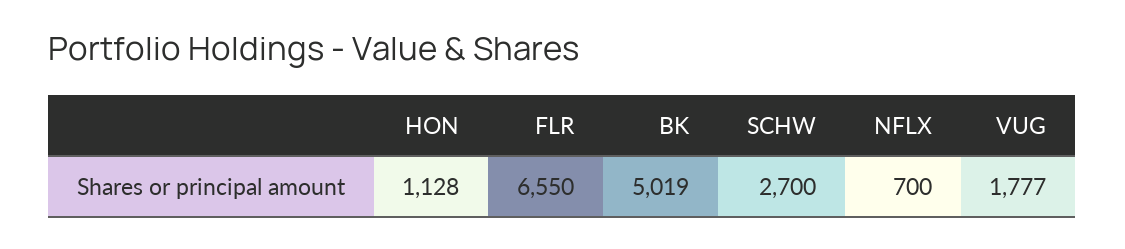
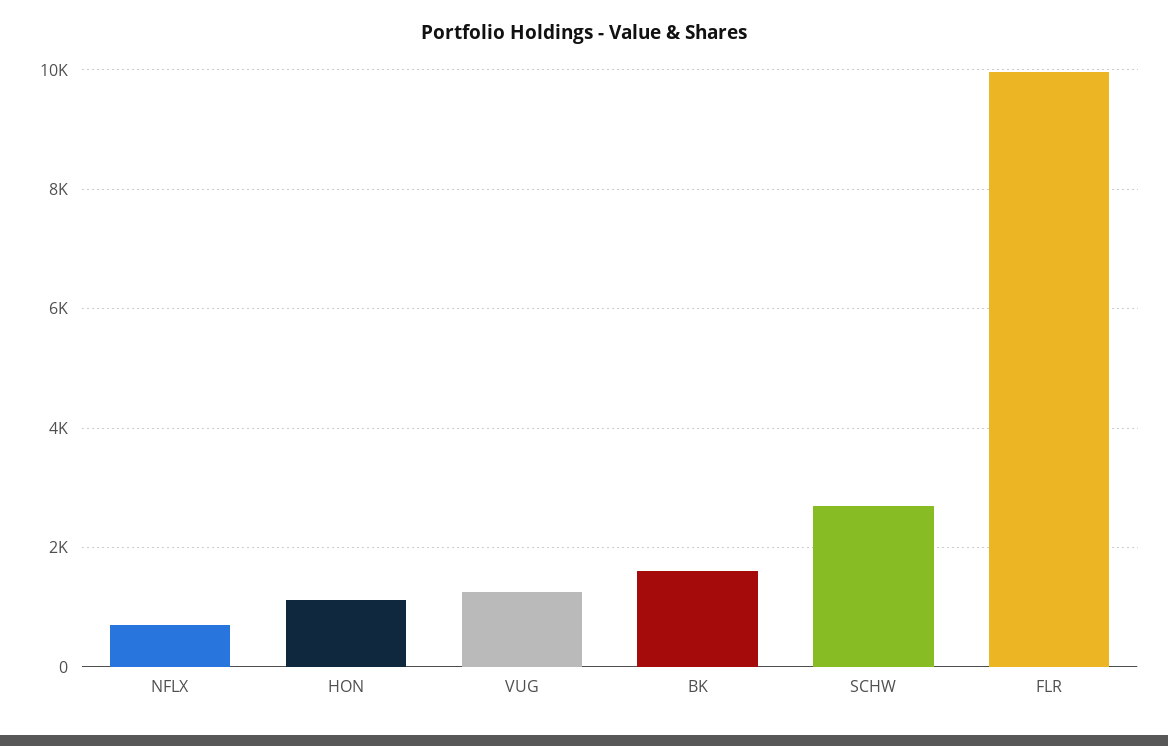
  {
    "HON": 1128,
-   "FLR": 6550,
+   "FLR": 10000,
-   "BK": 5019,
+   "BK": 1600,
    "SCHW": 2700,
    "NFLX": 700,
-   "VUG": 1777
+   "VUG": 1200
  }

